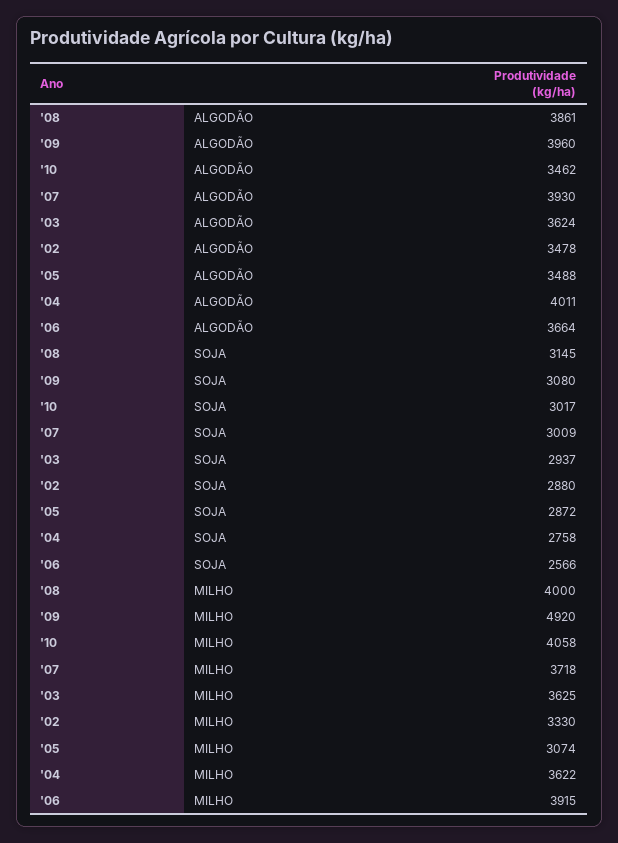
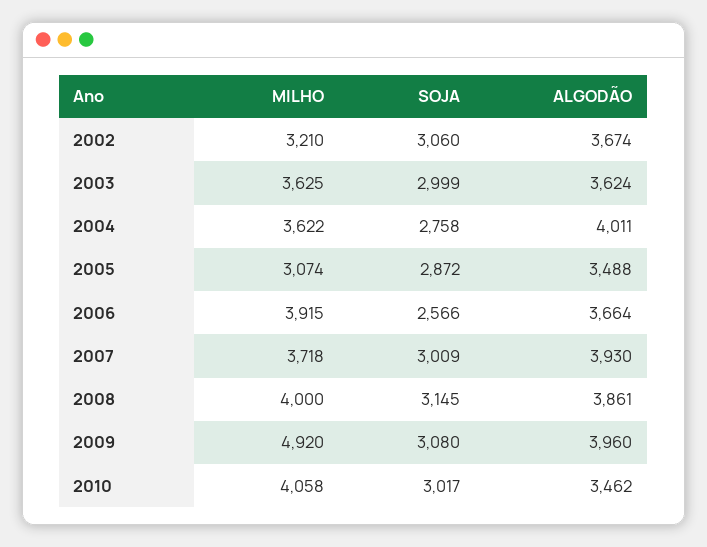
  {
    "'08": {
      "ALGODÃO": 3861,
      "SOJA": 3145,
      "MILHO": 4000
    },
    "'09": {
      "ALGODÃO": 3960,
      "SOJA": 3080,
      "MILHO": 4920
    },
    "'10": {
      "ALGODÃO": 3462,
      "SOJA": 3017,
      "MILHO": 4058
    },
    "'07": {
      "ALGODÃO": 3930,
      "SOJA": 3009,
      "MILHO": 3718
    },
    "'03": {
      "ALGODÃO": 3624,
-     "SOJA": 2937,
+     "SOJA": 2999,
      "MILHO": 3625
    },
    "'02": {
-     "ALGODÃO": 3478,
+     "ALGODÃO": 3674,
-     "SOJA": 2880,
+     "SOJA": 3060,
-     "MILHO": 3330
+     "MILHO": 3210
    },
    "'05": {
      "ALGODÃO": 3488,
      "SOJA": 2872,
      "MILHO": 3074
    },
    "'04": {
      "ALGODÃO": 4011,
      "SOJA": 2758,
      "MILHO": 3622
    },
    "'06": {
      "ALGODÃO": 3664,
      "SOJA": 2566,
      "MILHO": 3915
    }
  }

